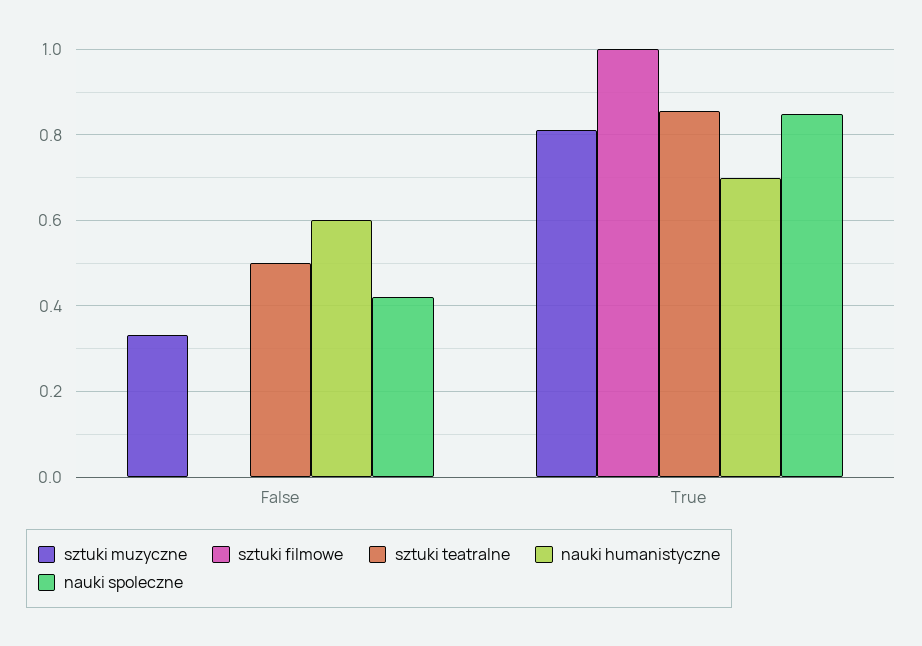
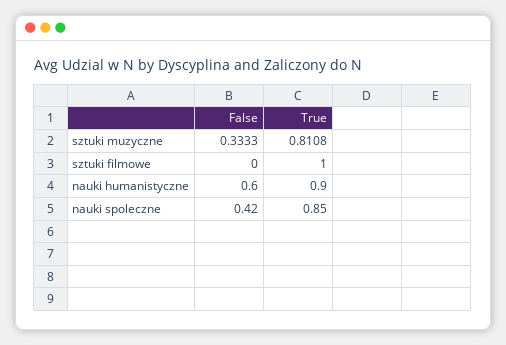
  {
    "sztuki muzyczne": {
      "False": 0.3333,
      "True": 0.8108
    },
    "sztuki filmowe": {
      "False": 0,
      "True": 1
    },
-   "sztuki teatralne": {
-     "False": 0.5,
-     "True": 0.86
-   },
    "nauki humanistyczne": {
      "False": 0.6,
-     "True": 0.7
+     "True": 0.9
    },
    "nauki spoleczne": {
      "False": 0.42,
      "True": 0.85
    }
  }

